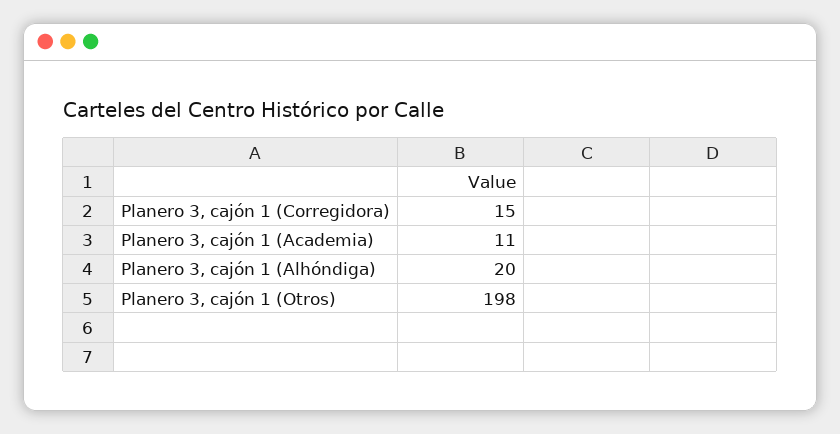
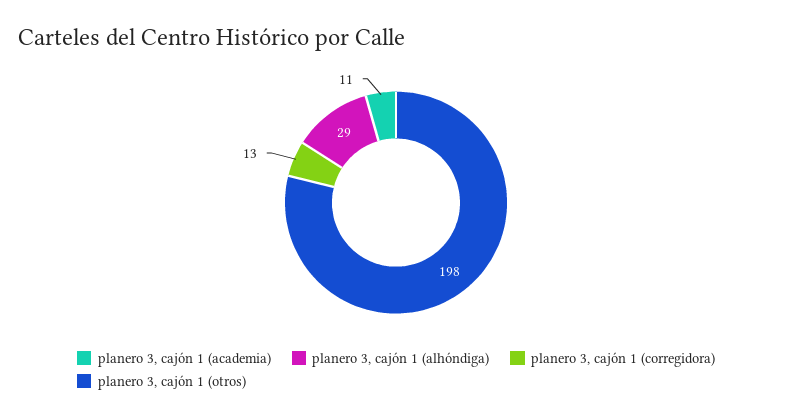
  {
-   "Planero 3, cajón 1 (Corregidora)": 15,
+   "Planero 3, cajón 1 (Corregidora)": 13,
    "Planero 3, cajón 1 (Academia)": 11,
-   "Planero 3, cajón 1 (Alhóndiga)": 20,
+   "Planero 3, cajón 1 (Alhóndiga)": 29,
    "Planero 3, cajón 1 (Otros)": 198
  }

